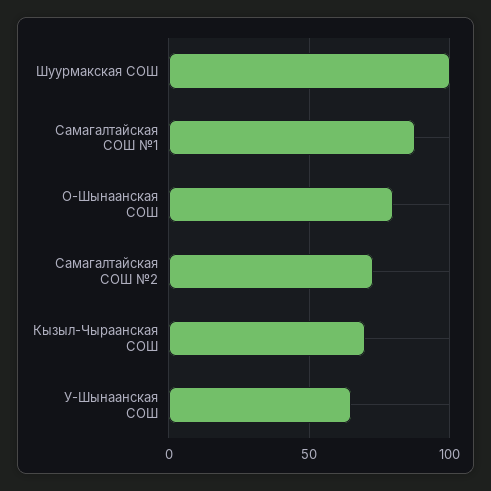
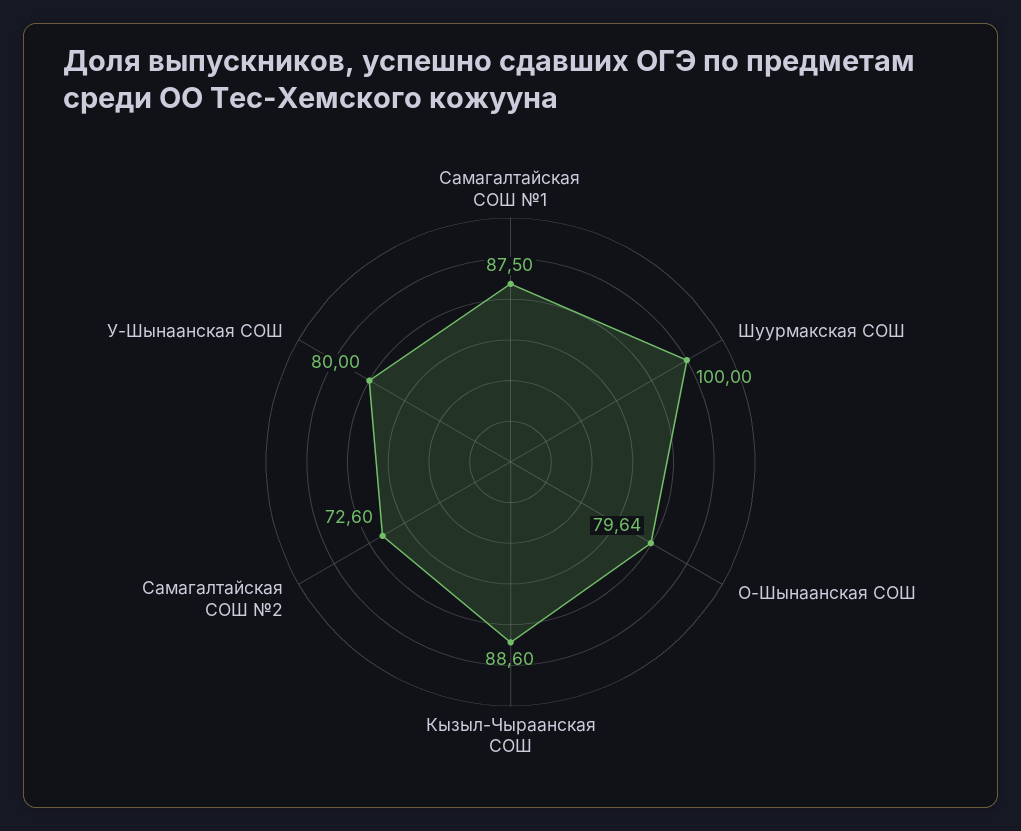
  {
    "Шуурмакская СОШ": 100,
    "Самагалтайская СОШ №1": 87.5,
    "О-Шынаанская СОШ": 79.64,
    "Самагалтайская СОШ №2": 72.6,
-   "Кызыл-Чыраанская СОШ": 70,
+   "Кызыл-Чыраанская СОШ": 88.6,
-   "У-Шынаанская СОШ": 65
+   "У-Шынаанская СОШ": 80
  }

